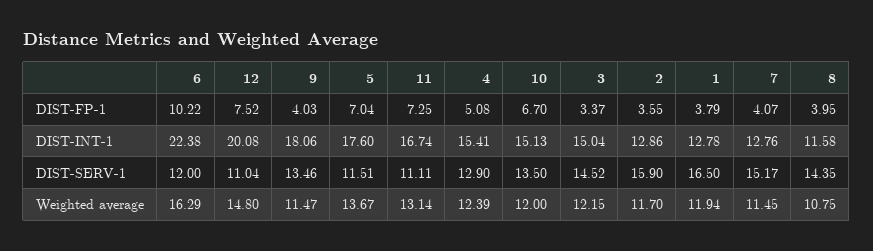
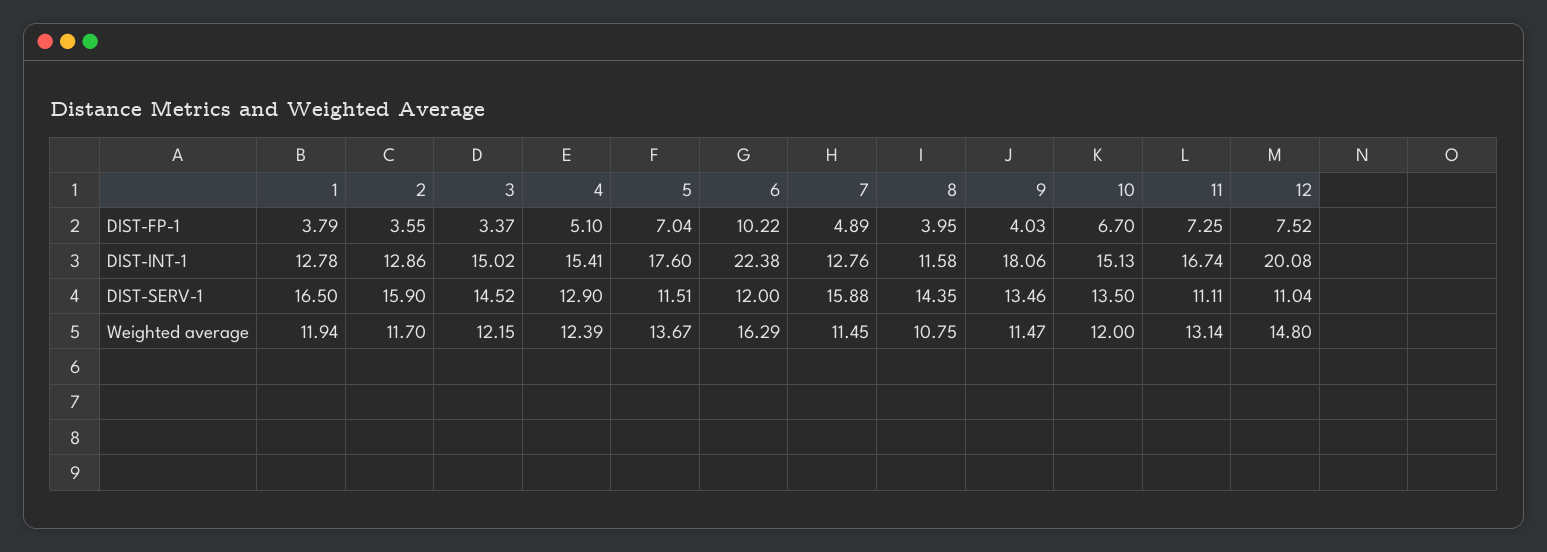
  {
    "6": {
      "DIST-FP-1": 10.22,
      "DIST-INT-1": 22.38,
      "DIST-SERV-1": 12,
      "Weighted average": 16.29
    },
    "12": {
      "DIST-FP-1": 7.52,
      "DIST-INT-1": 20.08,
      "DIST-SERV-1": 11.04,
      "Weighted average": 14.8
    },
    "9": {
      "DIST-FP-1": 4.03,
      "DIST-INT-1": 18.06,
      "DIST-SERV-1": 13.46,
      "Weighted average": 11.47
    },
    "5": {
      "DIST-FP-1": 7.04,
      "DIST-INT-1": 17.6,
      "DIST-SERV-1": 11.51,
      "Weighted average": 13.67
    },
    "11": {
      "DIST-FP-1": 7.25,
      "DIST-INT-1": 16.74,
      "DIST-SERV-1": 11.11,
      "Weighted average": 13.14
    },
    "4": {
-     "DIST-FP-1": 5.08,
+     "DIST-FP-1": 5.1,
      "DIST-INT-1": 15.41,
      "DIST-SERV-1": 12.9,
      "Weighted average": 12.39
    },
    "10": {
      "DIST-FP-1": 6.7,
      "DIST-INT-1": 15.13,
      "DIST-SERV-1": 13.5,
      "Weighted average": 12
    },
    "3": {
      "DIST-FP-1": 3.37,
-     "DIST-INT-1": 15.04,
+     "DIST-INT-1": 15.02,
      "DIST-SERV-1": 14.52,
      "Weighted average": 12.15
    },
    "2": {
      "DIST-FP-1": 3.55,
      "DIST-INT-1": 12.86,
      "DIST-SERV-1": 15.9,
      "Weighted average": 11.7
    },
    "1": {
      "DIST-FP-1": 3.79,
      "DIST-INT-1": 12.78,
      "DIST-SERV-1": 16.5,
      "Weighted average": 11.94
    },
    "7": {
-     "DIST-FP-1": 4.07,
+     "DIST-FP-1": 4.89,
      "DIST-INT-1": 12.76,
-     "DIST-SERV-1": 15.17,
+     "DIST-SERV-1": 15.88,
      "Weighted average": 11.45
    },
    "8": {
      "DIST-FP-1": 3.95,
      "DIST-INT-1": 11.58,
      "DIST-SERV-1": 14.35,
      "Weighted average": 10.75
    }
  }

